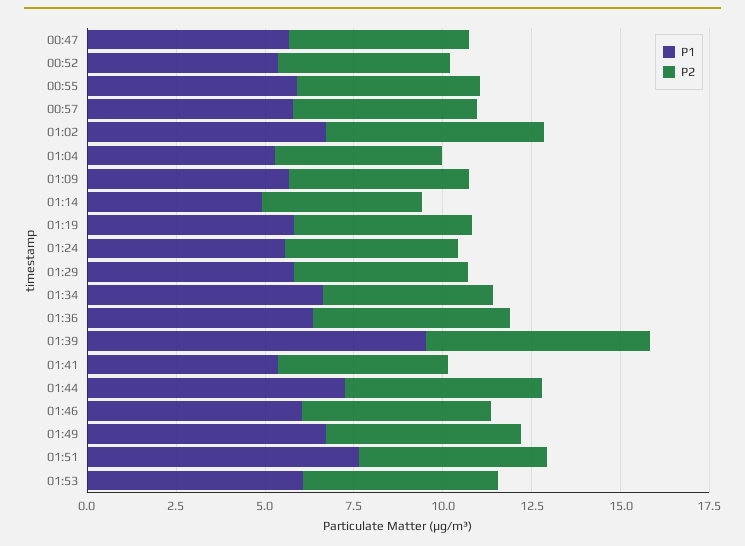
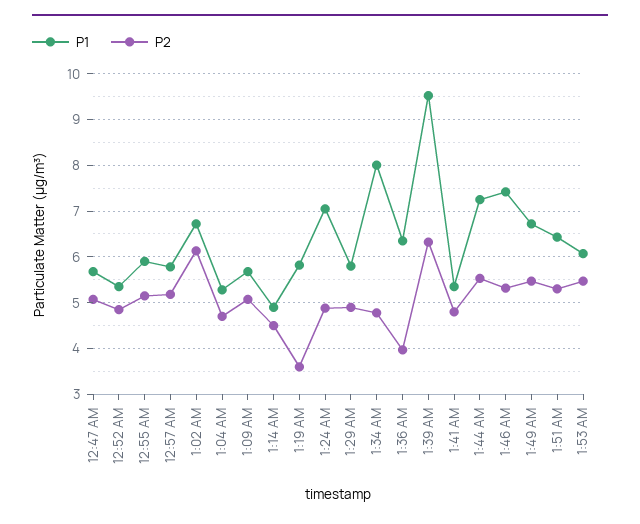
  {
    "P1": {
      "00:47": 5.6,
      "00:52": 5.4,
      "00:55": 6,
      "00:57": 5.8,
      "01:02": 6.8,
      "01:04": 5.2,
      "01:09": 5.6,
      "01:14": 5,
      "01:19": 5.8,
-     "01:24": 5.5,
+     "01:24": 7,
      "01:29": 5.8,
-     "01:34": 6.5,
+     "01:34": 8,
      "01:36": 6.4,
      "01:39": 9.6,
      "01:41": 5.4,
      "01:44": 7.2,
-     "01:46": 6,
+     "01:46": 7.4,
      "01:49": 6.8,
-     "01:51": 7.5,
+     "01:51": 6.4,
      "01:53": 6
    },
    "P2": {
      "00:47": 5,
      "00:52": 4.8,
      "00:55": 5.2,
      "00:57": 5.2,
      "01:02": 6.2,
      "01:04": 4.8,
      "01:09": 5,
      "01:14": 4.6,
-     "01:19": 5,
+     "01:19": 3.6,
      "01:24": 4.8,
      "01:29": 5,
      "01:34": 4.8,
-     "01:36": 5.5,
+     "01:36": 4,
      "01:39": 6.4,
      "01:41": 4.8,
      "01:44": 5.6,
      "01:46": 5.4,
      "01:49": 5.4,
      "01:51": 5.4,
      "01:53": 5.4
    }
  }

